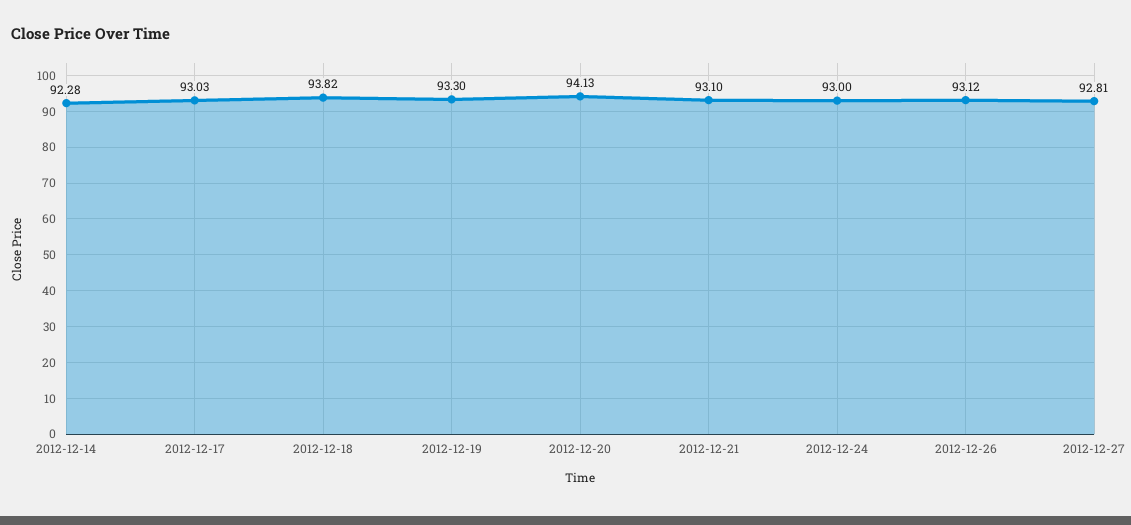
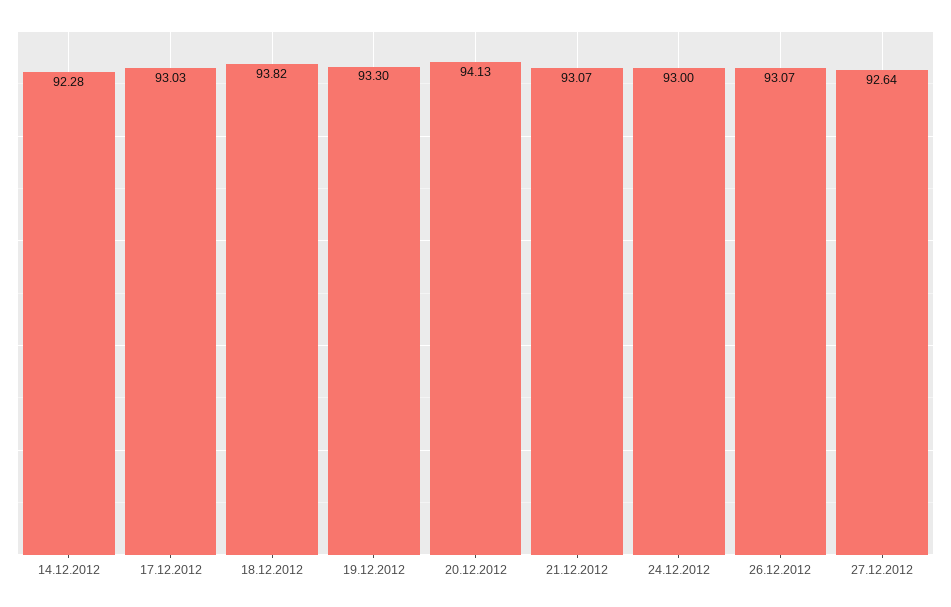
  {
    "2012-12-14": 92.28,
    "2012-12-17": 93.03,
    "2012-12-18": 93.82,
    "2012-12-19": 93.3,
    "2012-12-20": 94.13,
-   "2012-12-21": 93.1,
+   "2012-12-21": 93.07,
    "2012-12-24": 93,
-   "2012-12-26": 93.12,
+   "2012-12-26": 93.07,
-   "2012-12-27": 92.81
+   "2012-12-27": 92.64
  }

